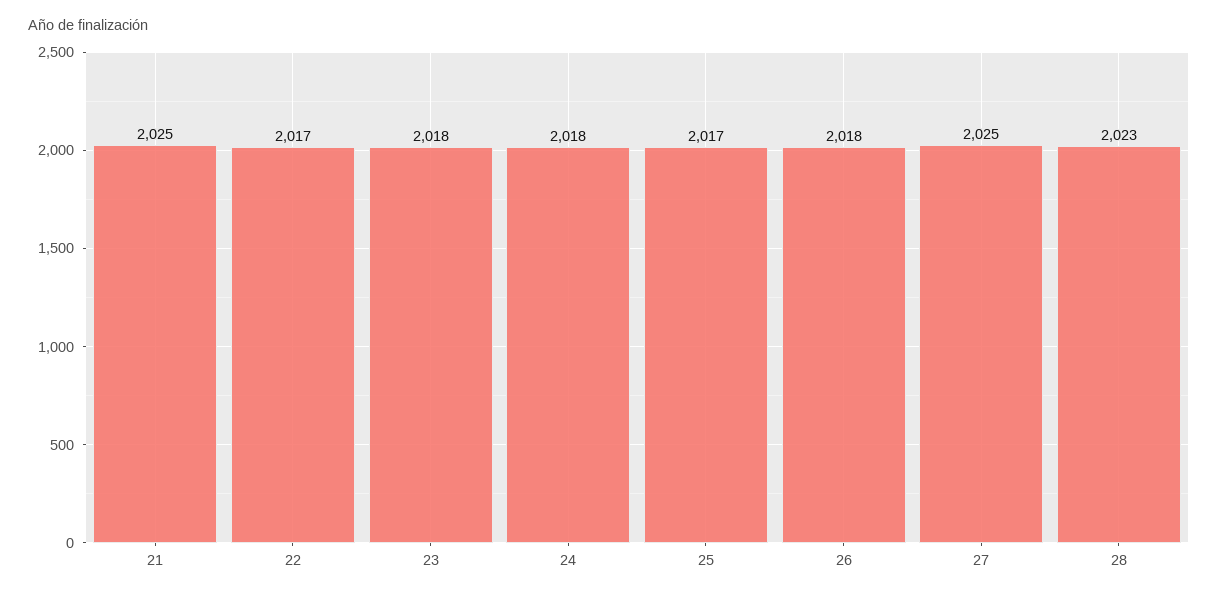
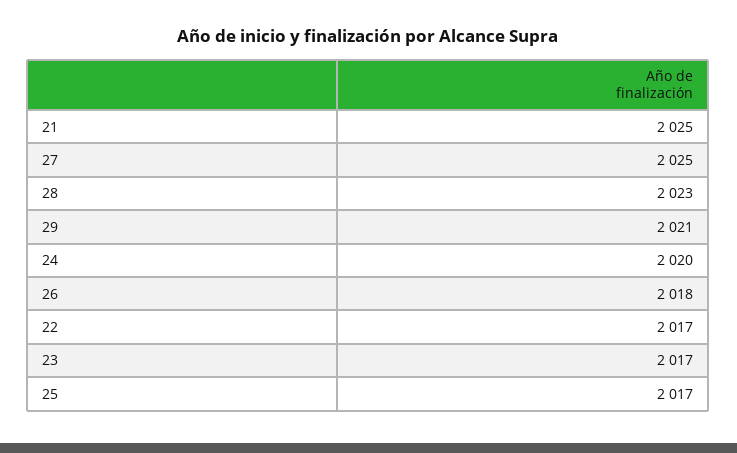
  {
    "21": 2025,
    "22": 2017,
-   "23": 2018,
+   "23": 2017,
-   "24": 2018,
+   "24": 2020,
    "25": 2017,
    "26": 2018,
    "27": 2025,
-   "28": 2023
+   "28": 2023,
+   "29": 2021
  }

